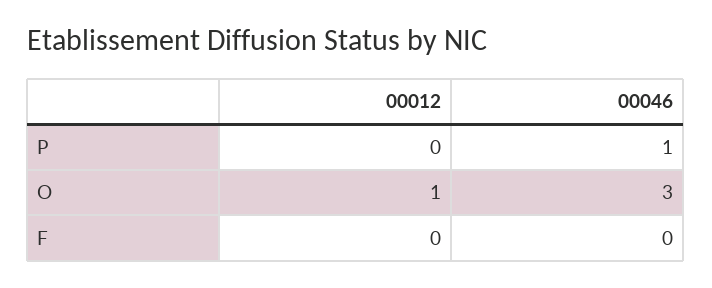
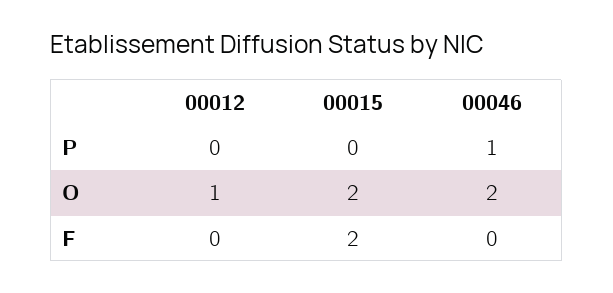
  {
    "00012": {
      "P": 0,
      "O": 1,
      "F": 0
    },
    "00046": {
      "P": 1,
-     "O": 3,
+     "O": 2,
      "F": 0
-   }
+   },
+   "00015": {
+     "P": 0,
+     "O": 2,
+     "F": 2
+   }
  }

